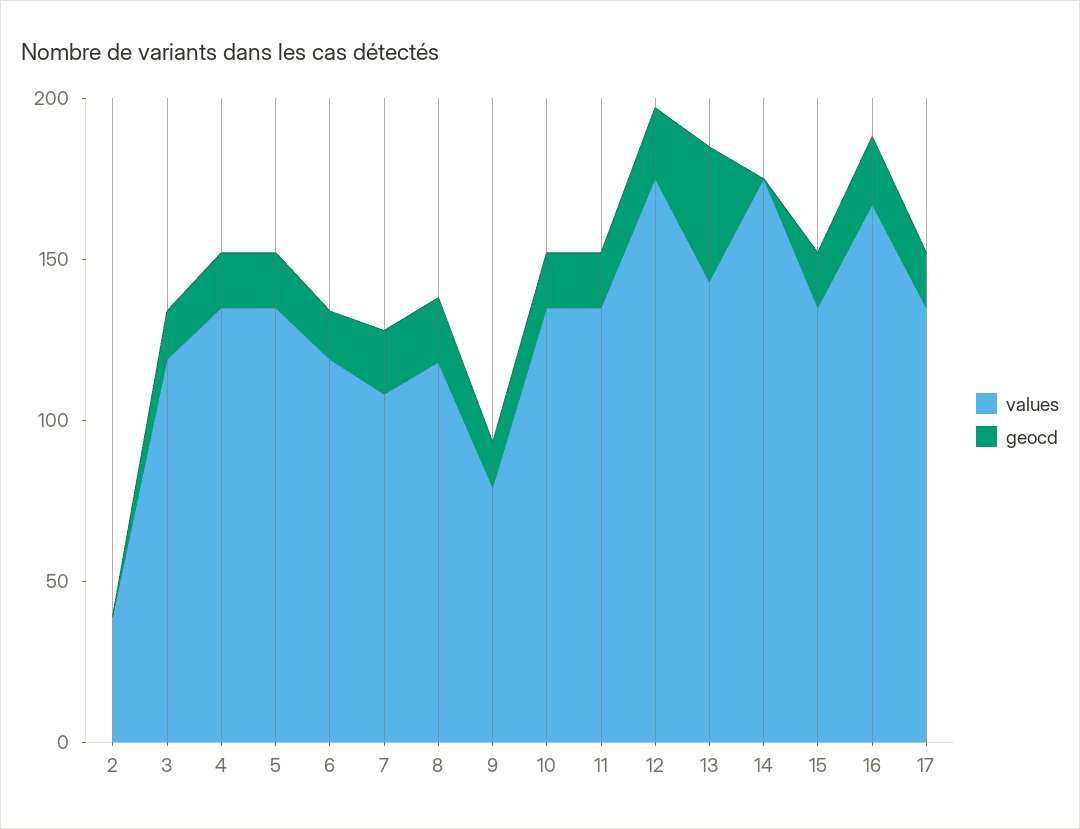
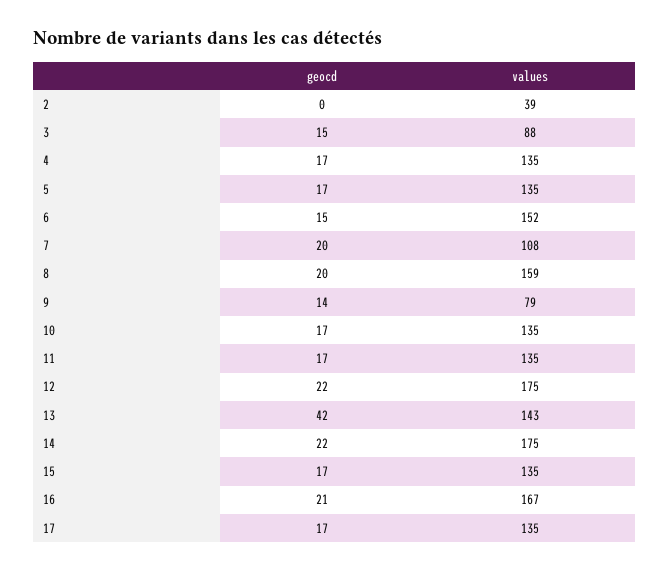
  {
    "values": {
      "2": 39,
-     "3": 120,
+     "3": 88,
      "4": 135,
      "5": 135,
-     "6": 120,
+     "6": 152,
      "7": 108,
-     "8": 120,
+     "8": 159,
      "9": 79,
      "10": 135,
      "11": 135,
      "12": 175,
      "13": 143,
      "14": 175,
      "15": 135,
      "16": 167,
      "17": 135
    },
    "geocd": {
      "2": 0,
      "3": 15,
      "4": 17,
      "5": 17,
      "6": 15,
      "7": 20,
      "8": 20,
      "9": 14,
      "10": 17,
      "11": 17,
      "12": 22,
      "13": 42,
-     "14": 0,
+     "14": 22,
      "15": 17,
      "16": 21,
      "17": 17
    }
  }

